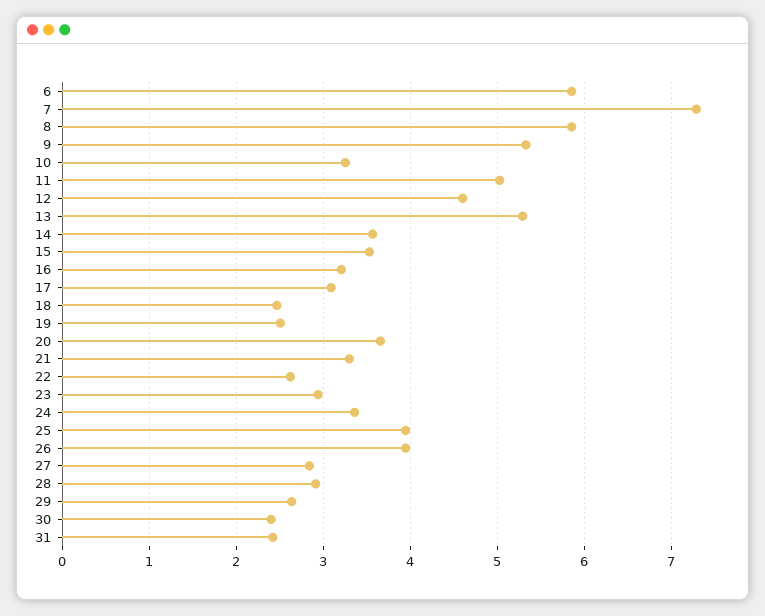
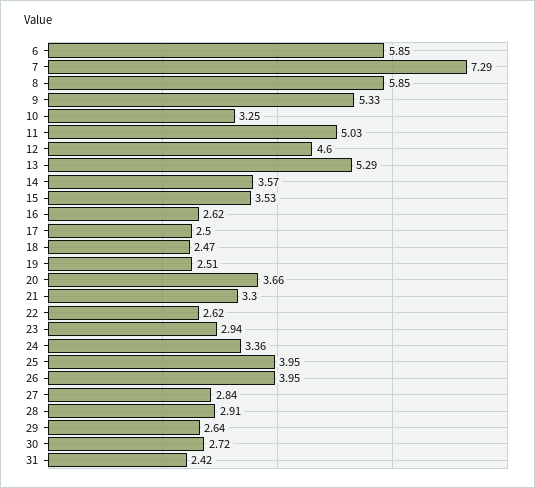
  {
    "6": 5.85,
    "7": 7.29,
    "8": 5.85,
    "9": 5.33,
    "10": 3.25,
    "11": 5.03,
    "12": 4.6,
    "13": 5.29,
    "14": 3.57,
    "15": 3.53,
-   "16": 3.2,
+   "16": 2.62,
-   "17": 3.1,
+   "17": 2.5,
    "18": 2.47,
    "19": 2.51,
    "20": 3.66,
    "21": 3.3,
    "22": 2.62,
    "23": 2.94,
    "24": 3.36,
    "25": 3.95,
    "26": 3.95,
    "27": 2.84,
    "28": 2.91,
    "29": 2.64,
-   "30": 2.4,
+   "30": 2.72,
    "31": 2.42
  }

